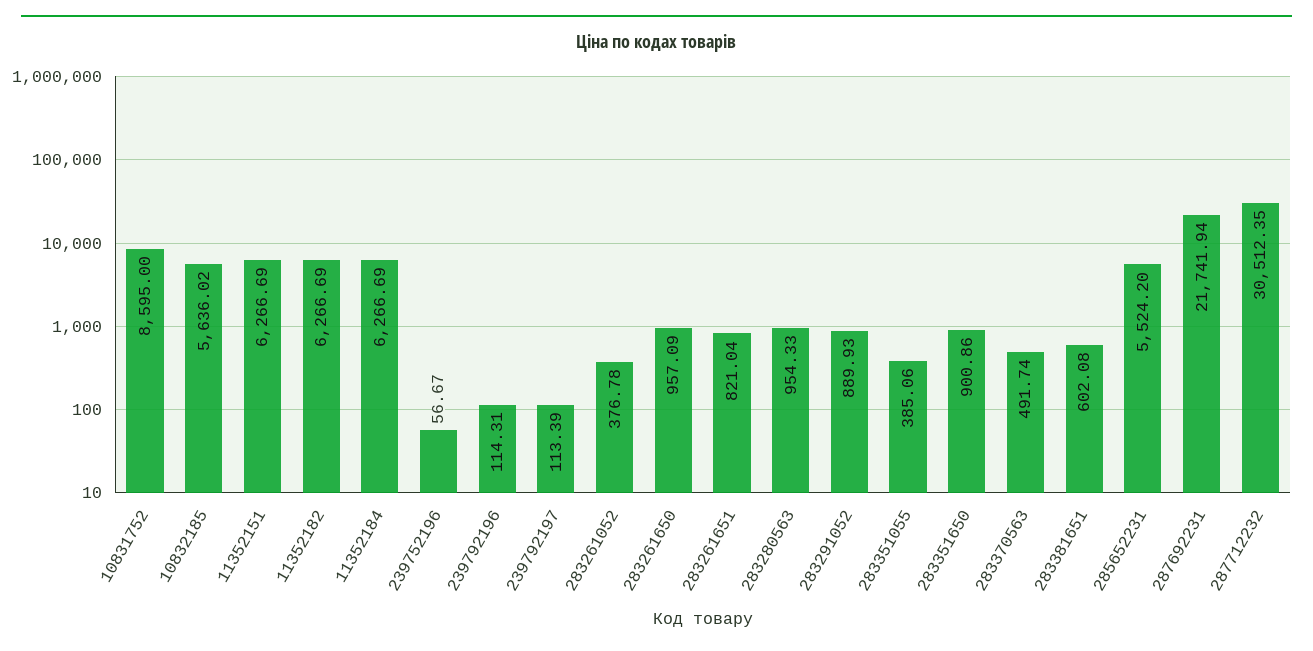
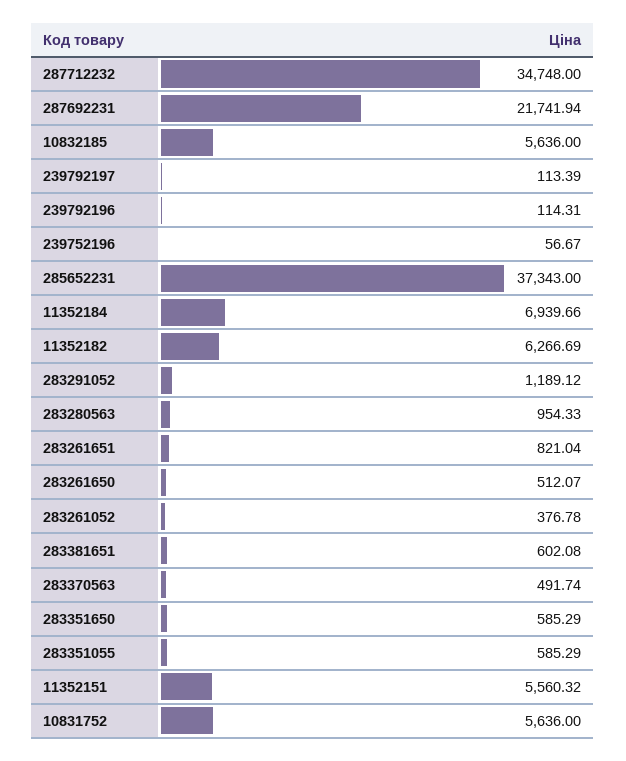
  {
-   "10831752": 8595,
+   "10831752": 5636,
-   "10832185": 5636.02,
+   "10832185": 5636,
-   "11352151": 6266.69,
+   "11352151": 5560.32,
    "11352182": 6266.69,
-   "11352184": 6266.69,
+   "11352184": 6939.66,
    "239752196": 56.67,
    "239792196": 114.31,
    "239792197": 113.39,
    "283261052": 376.78,
-   "283261650": 957.09,
+   "283261650": 512.07,
    "283261651": 821.04,
    "283280563": 954.33,
-   "283291052": 889.93,
+   "283291052": 1189.12,
-   "283351055": 385.06,
+   "283351055": 585.29,
-   "283351650": 900.86,
+   "283351650": 585.29,
    "283370563": 491.74,
    "283381651": 602.08,
-   "285652231": 5524.2,
+   "285652231": 37343,
    "287692231": 21741.94,
-   "287712232": 30512.35
+   "287712232": 34748
  }

